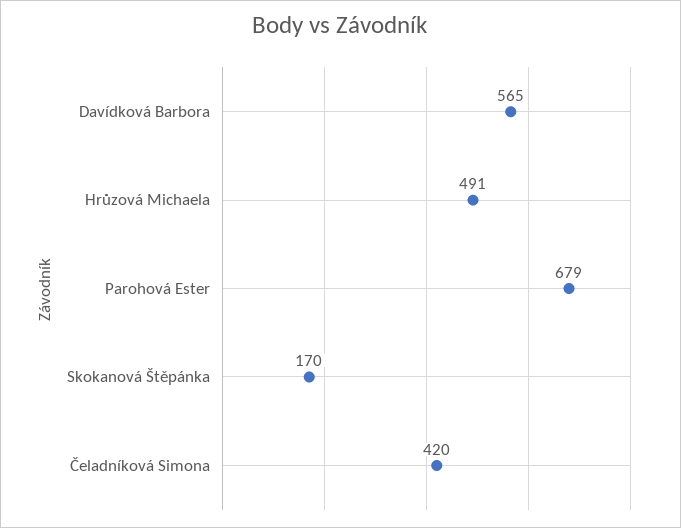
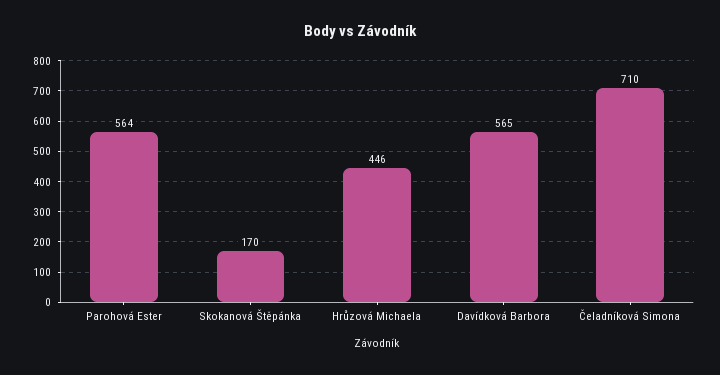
  {
    "Davídková Barbora": 565,
-   "Hrůzová Michaela": 491,
+   "Hrůzová Michaela": 446,
-   "Parohová Ester": 679,
+   "Parohová Ester": 564,
    "Skokanová Štěpánka": 170,
-   "Čeladníková Simona": 420
+   "Čeladníková Simona": 710
  }

